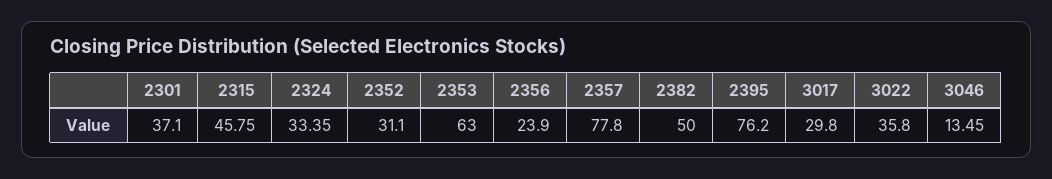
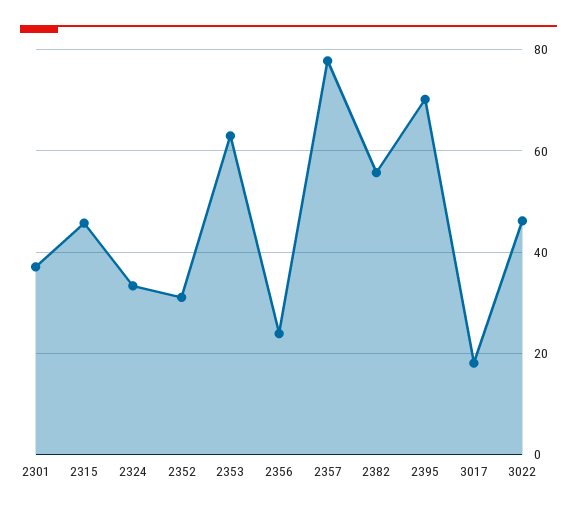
  {
    "2301": 37.1,
    "2315": 45.75,
    "2324": 33.35,
    "2352": 31.1,
    "2353": 63,
    "2356": 23.9,
    "2357": 77.8,
-   "2382": 50,
+   "2382": 56,
-   "2395": 76.2,
+   "2395": 70,
-   "3017": 29.8,
+   "3017": 18,
-   "3022": 35.8,
+   "3022": 46
-   "3046": 13.45
  }

